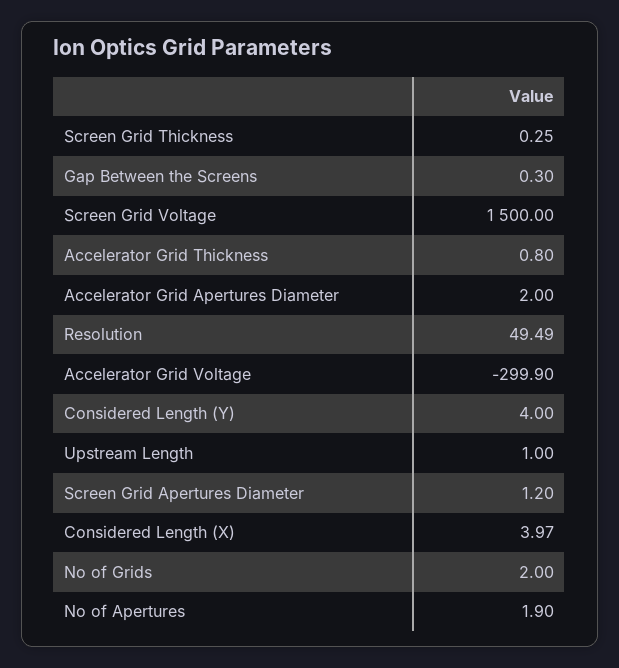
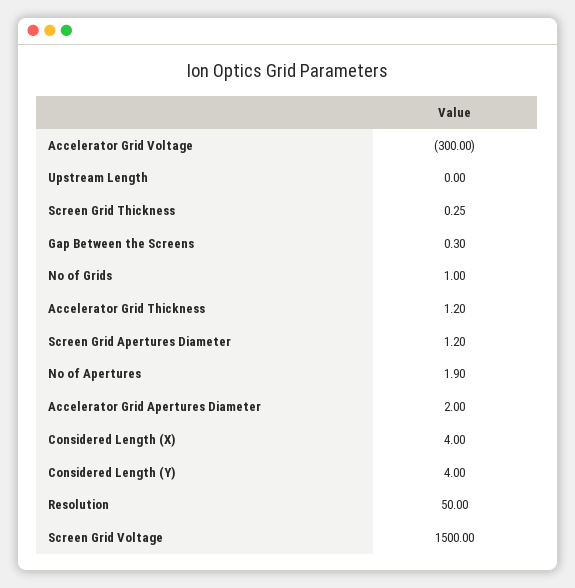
  {
    "Screen Grid Thickness": 0.25,
    "Gap Between the Screens": 0.3,
    "Screen Grid Voltage": 1500,
-   "Accelerator Grid Thickness": 0.8,
+   "Accelerator Grid Thickness": 1.2,
    "Accelerator Grid Apertures Diameter": 2,
-   "Resolution": 49.49,
+   "Resolution": 50,
-   "Accelerator Grid Voltage": -299.9,
+   "Accelerator Grid Voltage": -300,
    "Considered Length (Y)": 4,
-   "Upstream Length": 1,
+   "Upstream Length": 0,
    "Screen Grid Apertures Diameter": 1.2,
-   "Considered Length (X)": 3.97,
+   "Considered Length (X)": 4,
-   "No of Grids": 2,
+   "No of Grids": 1,
    "No of Apertures": 1.9
  }

